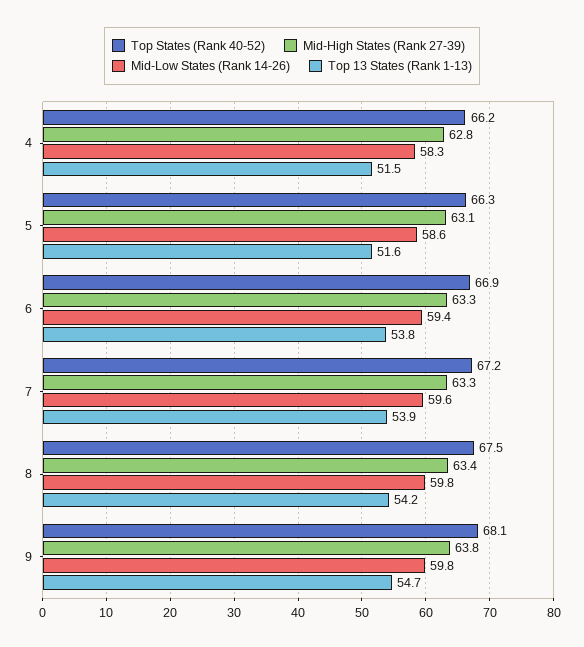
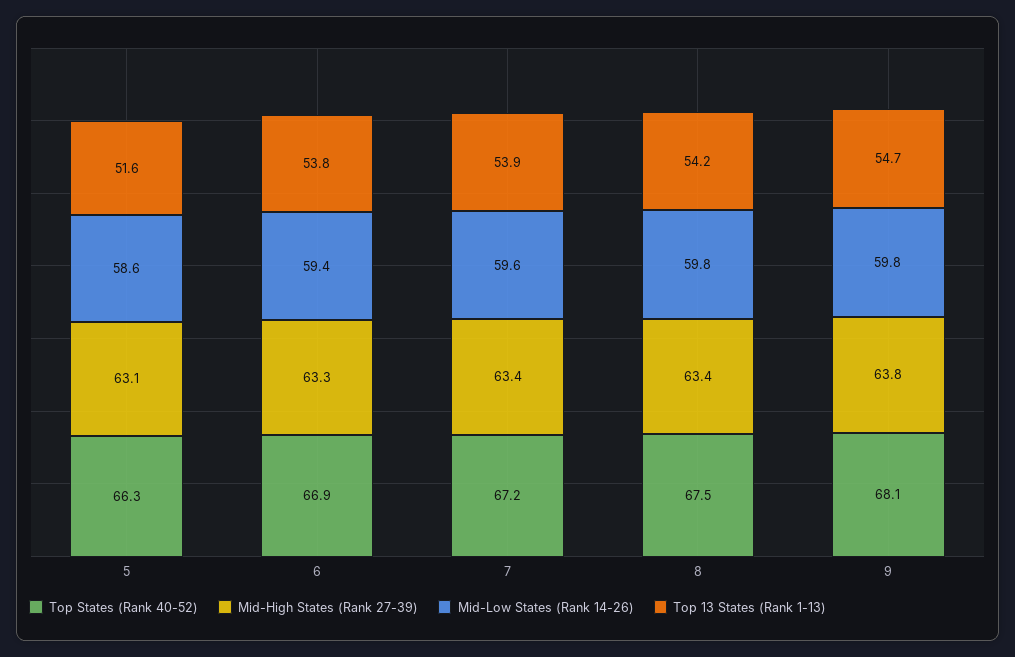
  {
    "Top States (Rank 40-52)": {
-     "4": 66.2,
      "5": 66.3,
      "6": 66.9,
      "7": 67.2,
      "8": 67.5,
      "9": 68.1
    },
    "Mid-High States (Rank 27-39)": {
-     "4": 62.8,
      "5": 63.1,
      "6": 63.3,
-     "7": 63.3,
+     "7": 63.4,
      "8": 63.4,
      "9": 63.8
    },
    "Mid-Low States (Rank 14-26)": {
-     "4": 58.3,
      "5": 58.6,
      "6": 59.4,
      "7": 59.6,
      "8": 59.8,
      "9": 59.8
    },
    "Top 13 States (Rank 1-13)": {
-     "4": 51.5,
      "5": 51.6,
      "6": 53.8,
      "7": 53.9,
      "8": 54.2,
      "9": 54.7
    }
  }

